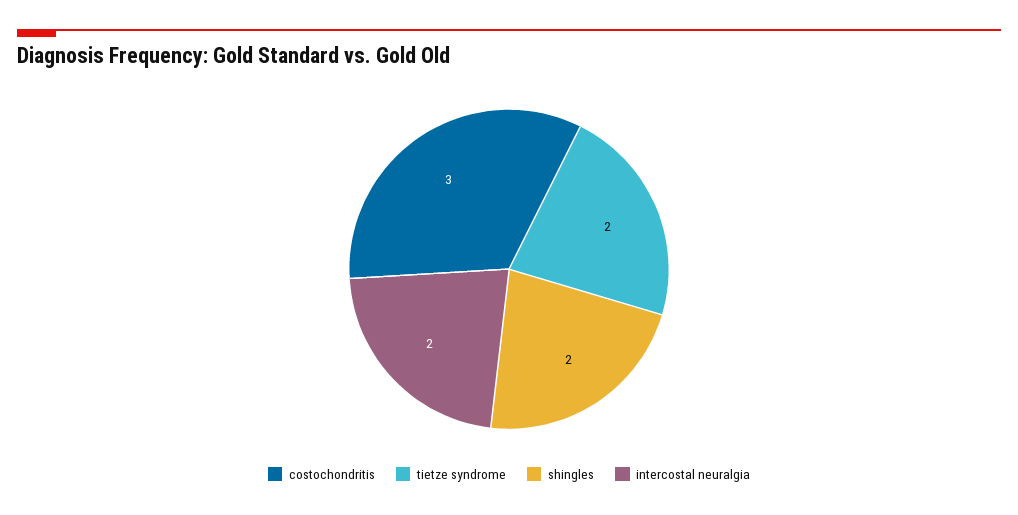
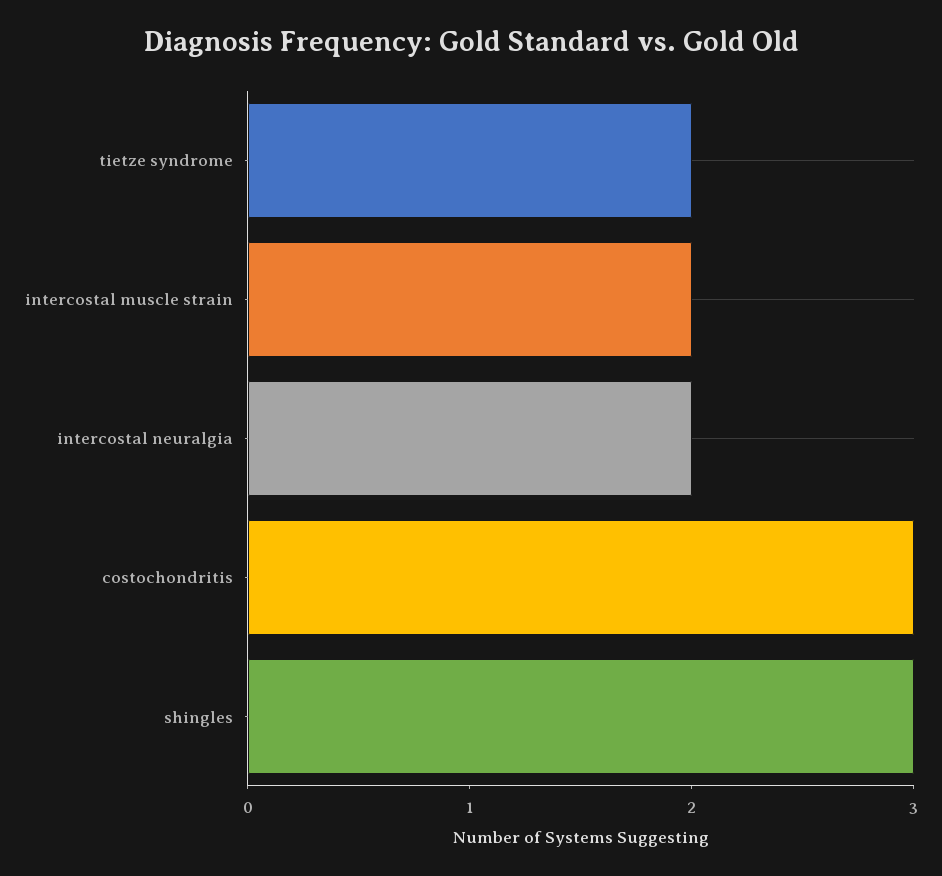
  {
    "costochondritis": 3,
    "tietze syndrome": 2,
-   "shingles": 2,
+   "shingles": 3,
-   "intercostal neuralgia": 2
+   "intercostal neuralgia": 2,
+   "intercostal muscle strain": 2
  }

